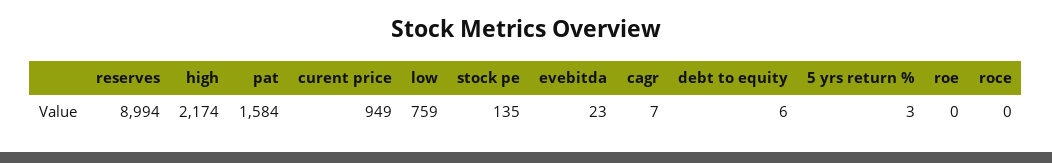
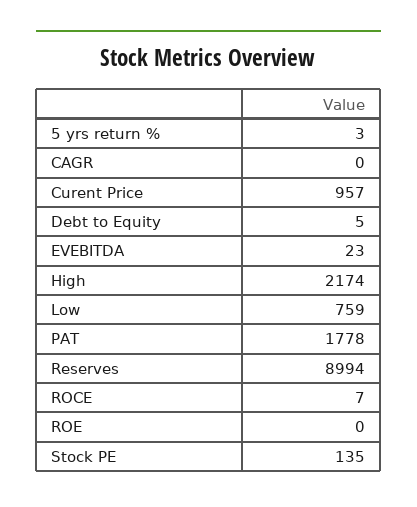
  {
    "reserves": 8994,
    "high": 2174,
-   "pat": 1584,
+   "pat": 1778,
-   "curent price": 949,
+   "curent price": 957,
    "low": 759,
    "stock pe": 135,
    "evebitda": 23,
-   "cagr": 7,
+   "cagr": 0,
-   "debt to equity": 6,
+   "debt to equity": 5,
    "5 yrs return %": 3,
    "roe": 0,
-   "roce": 0
+   "roce": 7
  }

